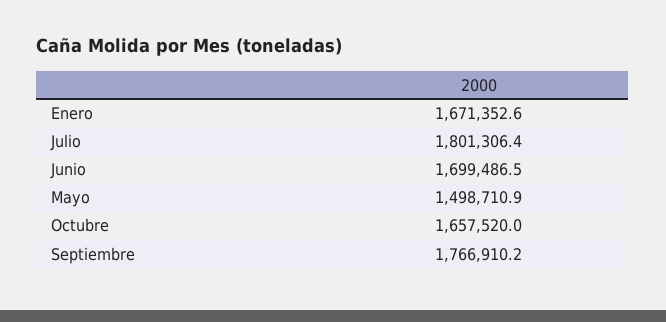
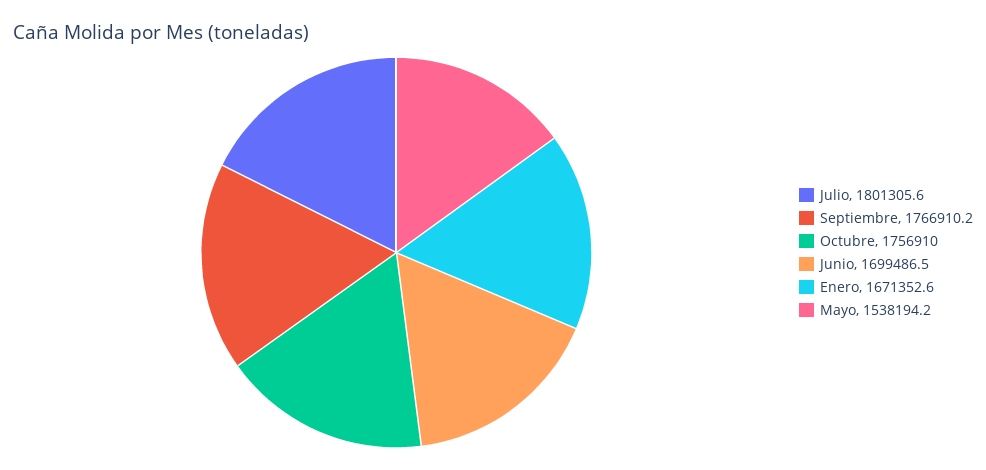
  {
    "Enero": 1671352.6,
-   "Julio": 1801306.4,
+   "Julio": 1801305.6,
    "Junio": 1699486.5,
-   "Mayo": 1498710.9,
+   "Mayo": 1538194.2,
-   "Octubre": 1657520,
+   "Octubre": 1756910,
    "Septiembre": 1766910.2
  }

